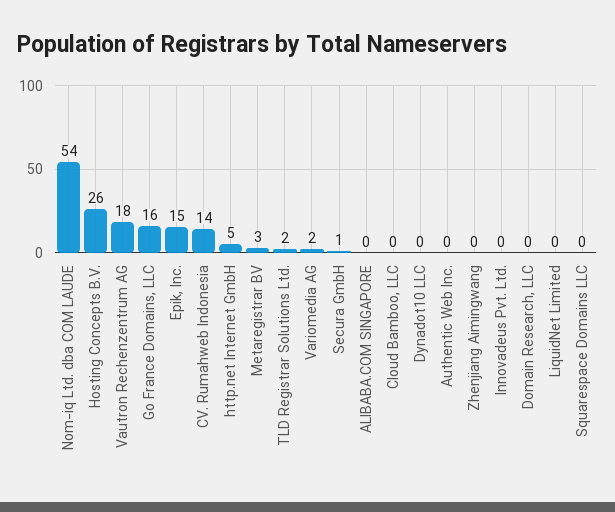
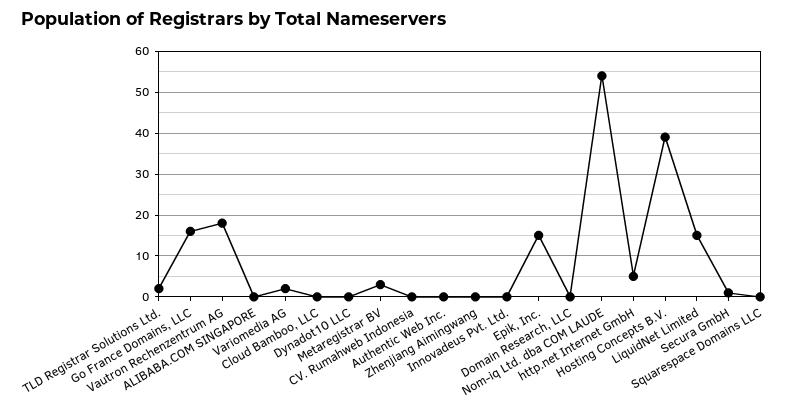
  {
    "Nom-iq Ltd. dba COM LAUDE": 54,
-   "Hosting Concepts B.V.": 26,
+   "Hosting Concepts B.V.": 40,
    "Vautron Rechenzentrum AG": 18,
    "Go France Domains, LLC": 16,
    "Epik, Inc.": 15,
-   "CV. Rumahweb Indonesia": 14,
+   "CV. Rumahweb Indonesia": 0,
    "http.net Internet GmbH": 5,
    "Metaregistrar BV": 3,
    "TLD Registrar Solutions Ltd.": 2,
    "Variomedia AG": 2,
    "Secura GmbH": 1,
    "ALIBABA.COM SINGAPORE": 0,
    "Cloud Bamboo, LLC": 0,
    "Dynadot10 LLC": 0,
    "Authentic Web Inc.": 0,
    "Zhenjiang Aimingwang": 0,
    "Innovadeus Pvt. Ltd.": 0,
    "Domain Research, LLC": 0,
-   "LiquidNet Limited": 0,
+   "LiquidNet Limited": 15,
    "Squarespace Domains LLC": 0
  }

